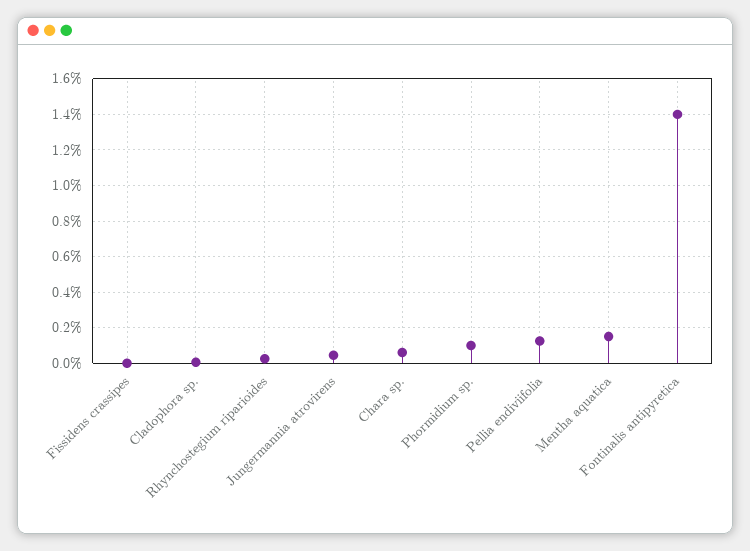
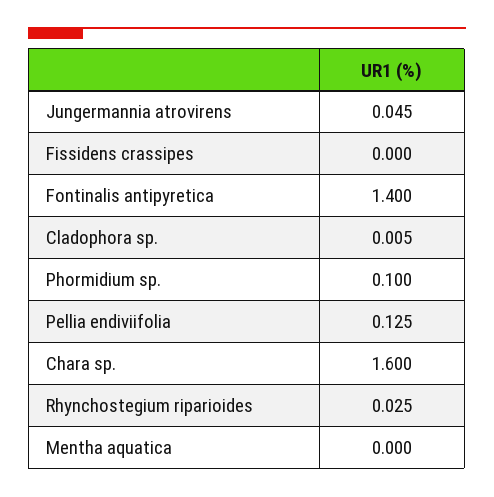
  {
    "Fissidens crassipes": 0,
    "Cladophora sp.": 0.005,
    "Rhynchostegium riparioides": 0.025,
    "Jungermannia atrovirens": 0.045,
-   "Chara sp.": 0.05,
+   "Chara sp.": 1.6,
    "Phormidium sp.": 0.1,
    "Pellia endiviifolia": 0.125,
-   "Mentha aquatica": 0.15,
+   "Mentha aquatica": 0,
    "Fontinalis antipyretica": 1.4
  }

